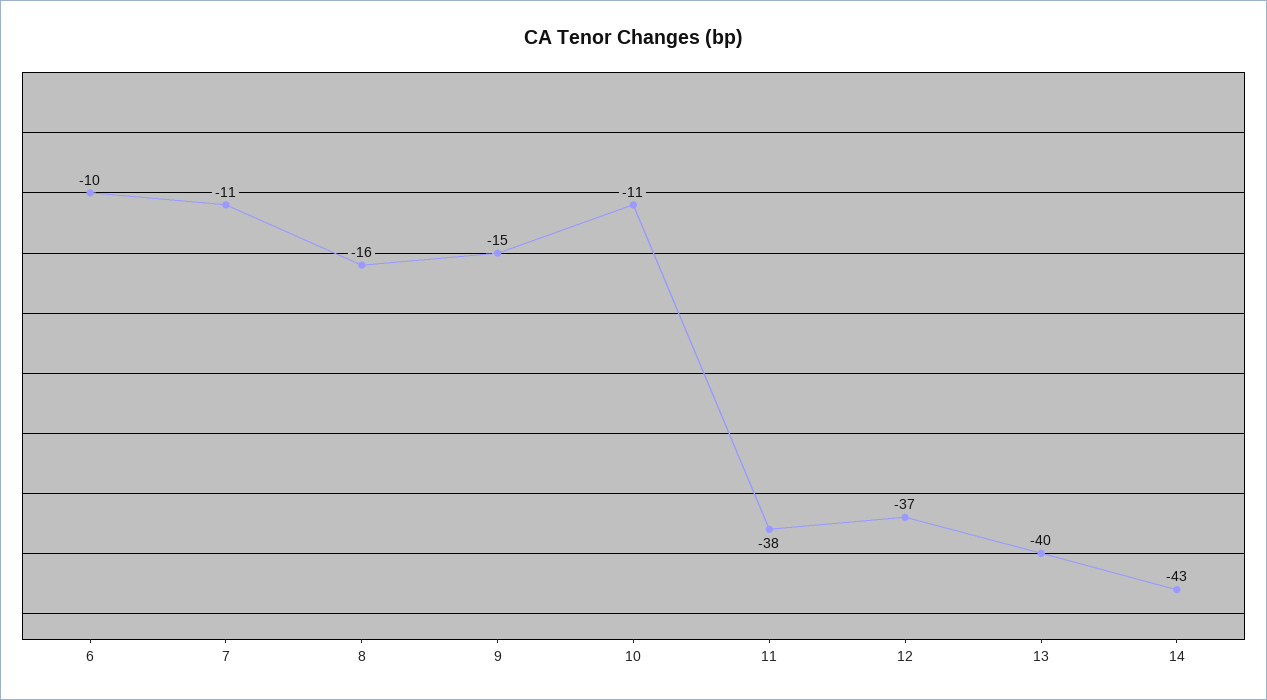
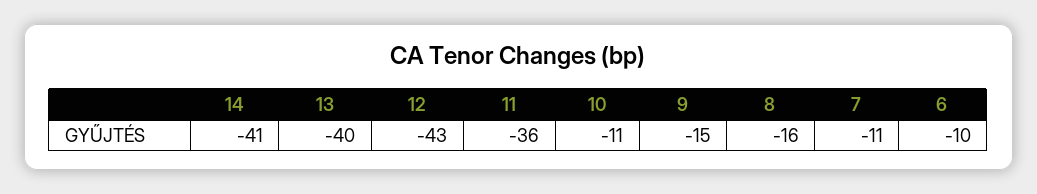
  {
    "6": -10,
    "7": -11,
    "8": -16,
    "9": -15,
    "10": -11,
-   "11": -38,
+   "11": -36,
-   "12": -37,
+   "12": -43,
    "13": -40,
-   "14": -43
+   "14": -41
  }

